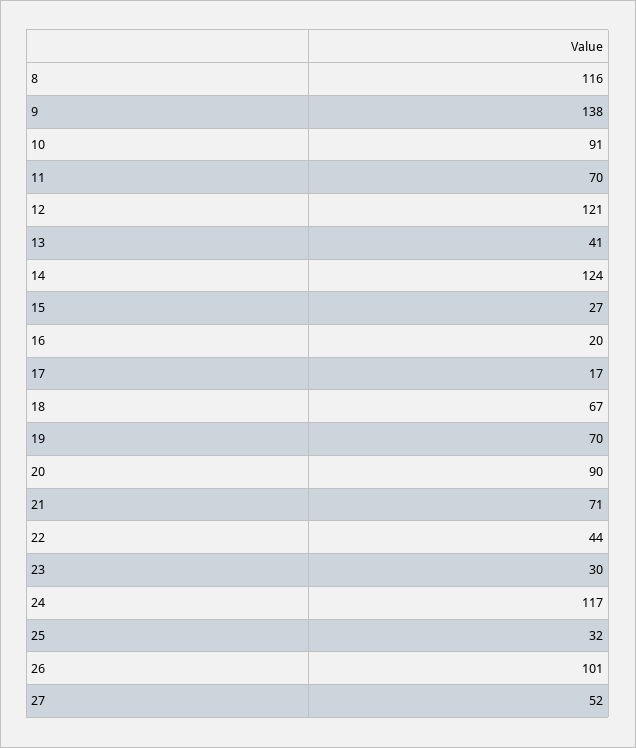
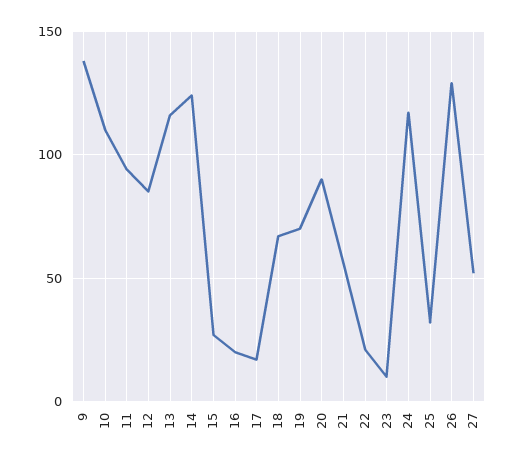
  {
-   "8": 116,
    "9": 138,
-   "10": 91,
+   "10": 110,
-   "11": 70,
+   "11": 95,
-   "12": 121,
+   "12": 85,
-   "13": 41,
+   "13": 115,
    "14": 124,
    "15": 27,
    "16": 20,
    "17": 17,
    "18": 67,
    "19": 70,
    "20": 90,
-   "21": 71,
+   "21": 55,
-   "22": 44,
+   "22": 20,
-   "23": 30,
+   "23": 10,
    "24": 117,
    "25": 32,
-   "26": 101,
+   "26": 130,
    "27": 52
  }

